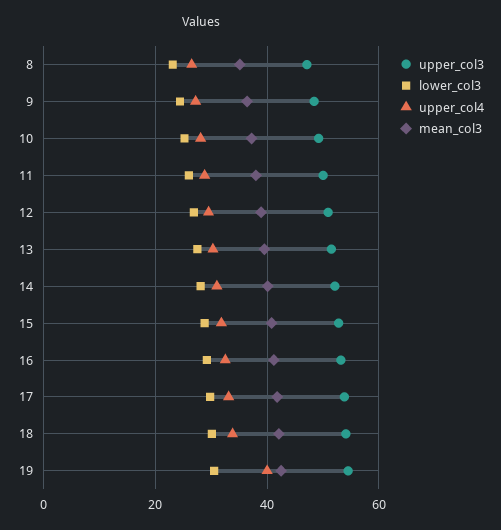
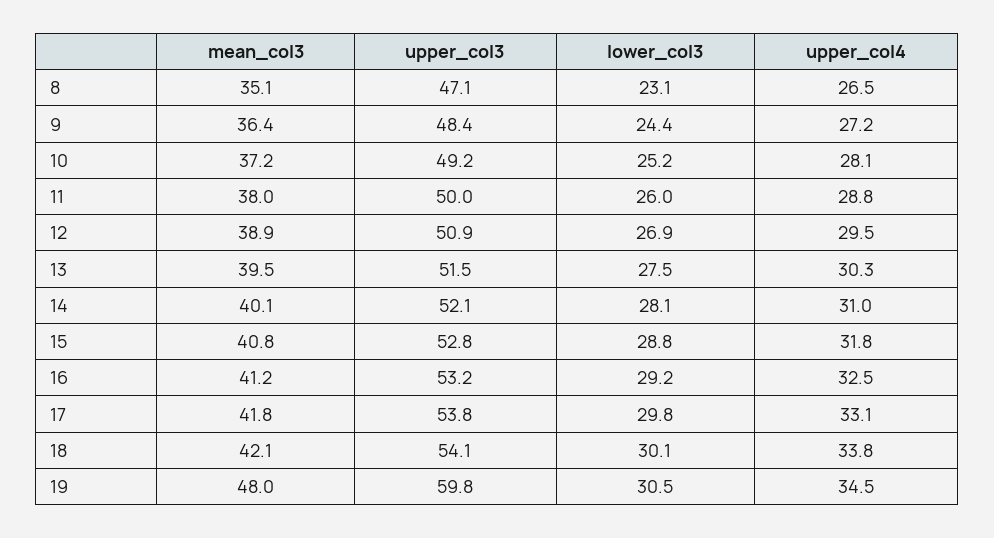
  {
    "upper_col3": {
      "8": 47.1,
      "9": 48.4,
      "10": 49.2,
      "11": 50,
      "12": 50.9,
      "13": 51.5,
      "14": 52.1,
      "15": 52.8,
      "16": 53.2,
      "17": 53.8,
      "18": 54.1,
-     "19": 54
+     "19": 59.8
    },
    "lower_col3": {
      "8": 23.1,
      "9": 24.4,
      "10": 25.2,
      "11": 26,
      "12": 26.9,
      "13": 27.5,
      "14": 28.1,
      "15": 28.8,
      "16": 29.2,
      "17": 29.8,
      "18": 30.1,
      "19": 30.5
    },
    "upper_col4": {
      "8": 26.5,
      "9": 27.2,
      "10": 28.1,
      "11": 28.8,
      "12": 29.5,
      "13": 30.3,
      "14": 31,
      "15": 31.8,
      "16": 32.5,
      "17": 33.1,
      "18": 33.8,
-     "19": 40
+     "19": 34.5
    },
    "mean_col3": {
      "8": 35.1,
      "9": 36.4,
      "10": 37.2,
      "11": 38,
      "12": 38.9,
      "13": 39.5,
      "14": 40.1,
      "15": 40.8,
      "16": 41.2,
      "17": 41.8,
      "18": 42.1,
-     "19": 42
+     "19": 48
    }
  }

